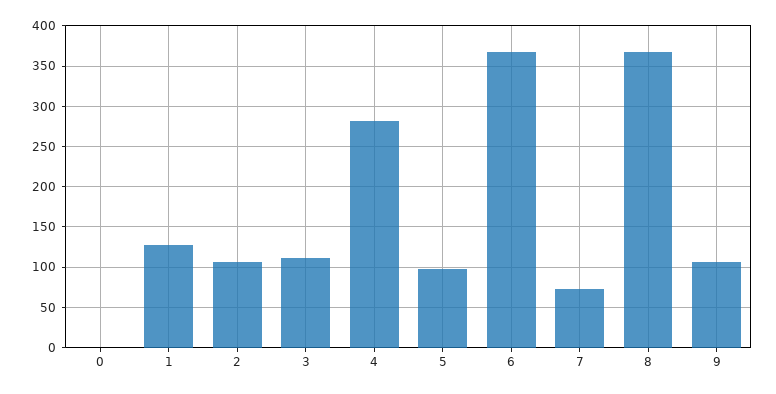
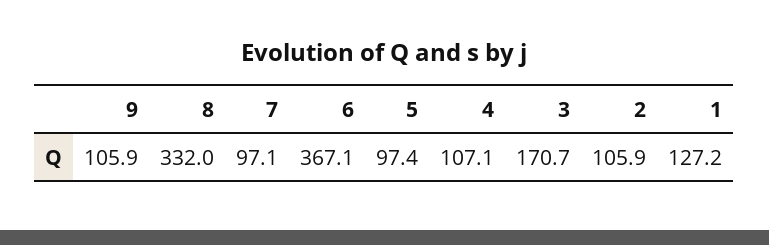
  {
-   "0": 0,
    "1": 127.2,
    "2": 105.9,
-   "3": 110,
+   "3": 170.7,
-   "4": 280,
+   "4": 107.1,
    "5": 97.4,
    "6": 367.1,
-   "7": 70,
+   "7": 97.1,
-   "8": 370,
+   "8": 332,
    "9": 105.9
  }

